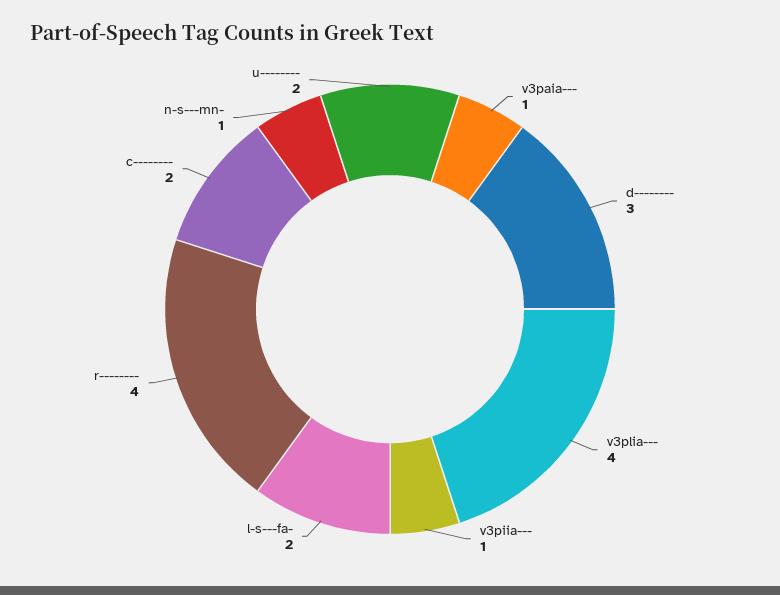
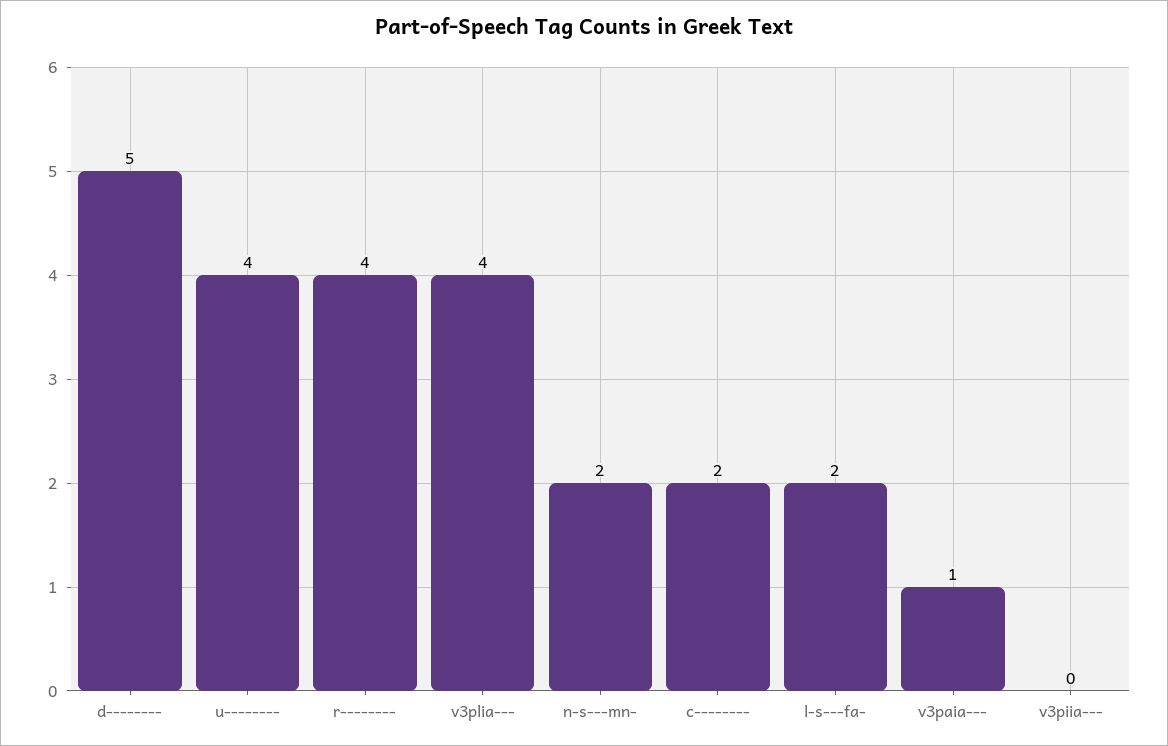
  {
    "v3paia---": 1,
-   "d--------": 3,
+   "d--------": 5,
    "v3plia---": 4,
-   "v3piia---": 1,
+   "v3piia---": 0,
    "l-s---fa-": 2,
    "r--------": 4,
    "c--------": 2,
-   "n-s---mn-": 1,
+   "n-s---mn-": 2,
-   "u--------": 2
+   "u--------": 4
  }

